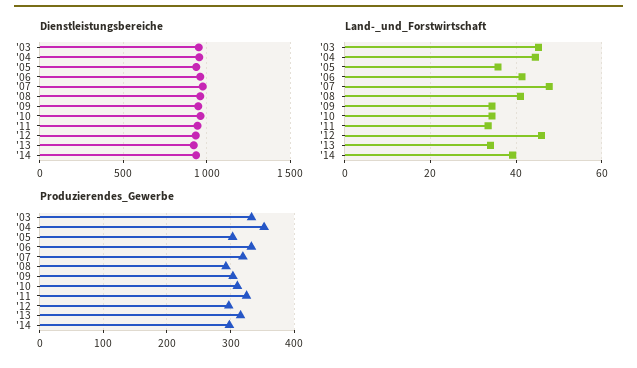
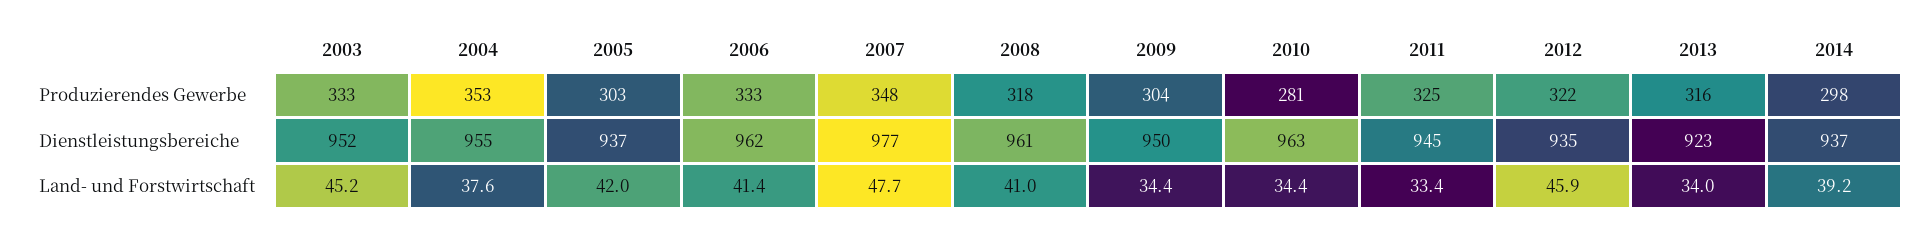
  {
    "Dienstleistungsbereiche": {
      "'03": 952,
      "'04": 955,
      "'05": 937,
      "'06": 962,
      "'07": 977,
      "'08": 961,
      "'09": 950,
      "'10": 963,
      "'11": 945,
      "'12": 935,
      "'13": 923,
      "'14": 937
    },
    "Land-_und_Forstwirtschaft": {
      "'03": 45.2,
-     "'04": 44,
+     "'04": 37.6,
-     "'05": 36,
+     "'05": 42,
      "'06": 41.4,
      "'07": 47.7,
      "'08": 41,
      "'09": 34.4,
      "'10": 34.4,
      "'11": 33.4,
      "'12": 45.9,
      "'13": 34,
      "'14": 39.2
    },
    "Produzierendes_Gewerbe": {
      "'03": 333,
      "'04": 353,
      "'05": 303,
      "'06": 333,
-     "'07": 320,
+     "'07": 348,
-     "'08": 290,
+     "'08": 318,
      "'09": 304,
-     "'10": 310,
+     "'10": 281,
      "'11": 325,
-     "'12": 300,
+     "'12": 322,
      "'13": 316,
      "'14": 298
    }
  }

